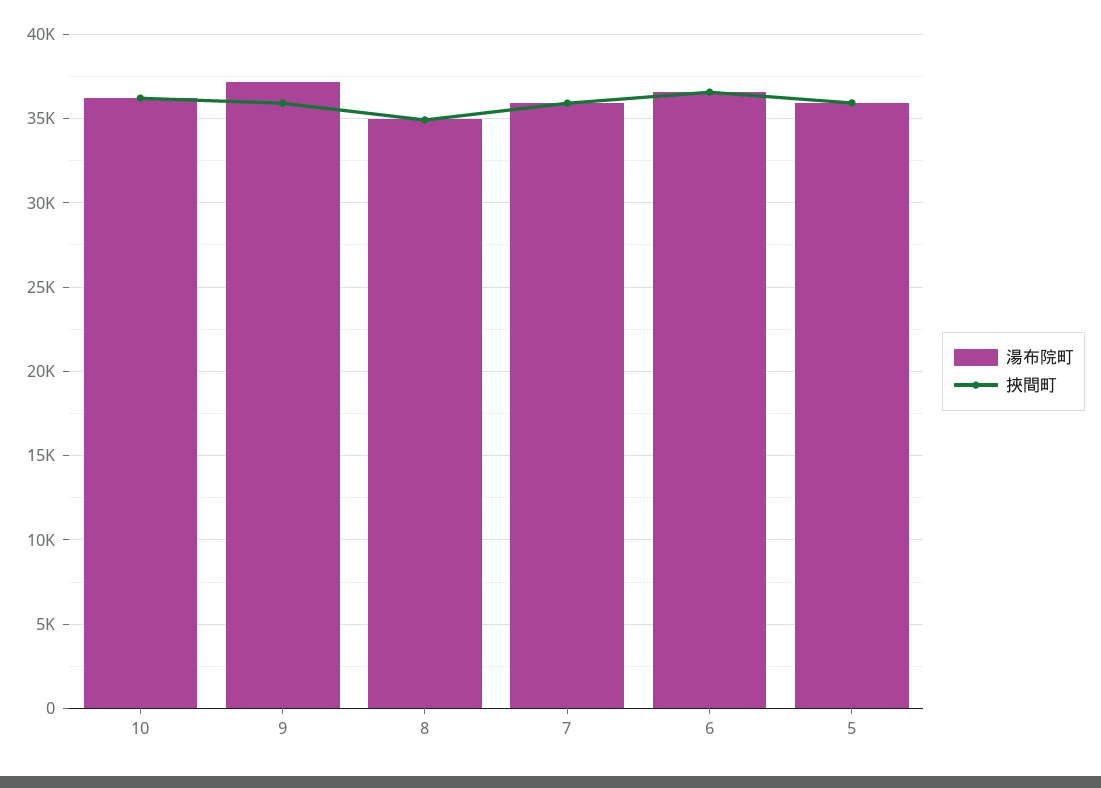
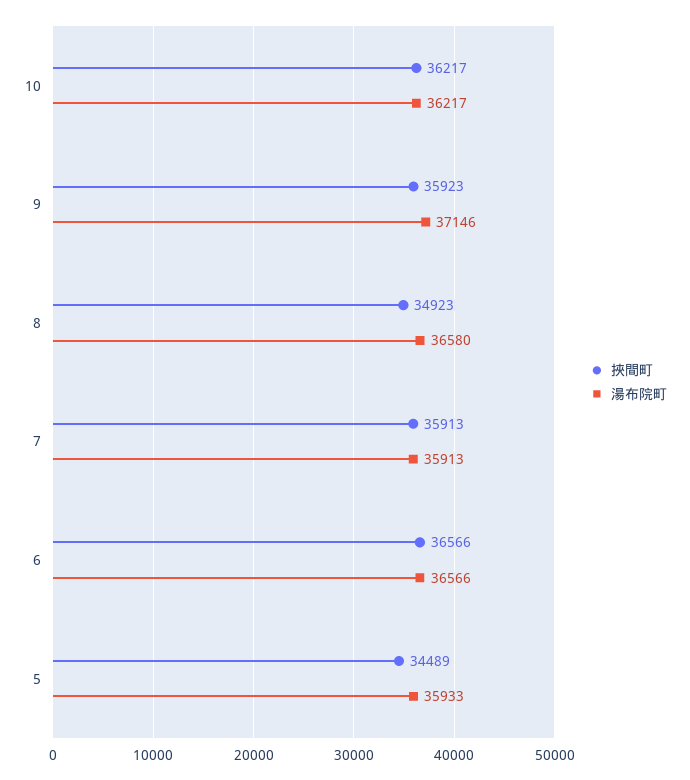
  {
    "湯布院町": {
      "10": 36217,
      "9": 37146,
-     "8": 35000,
+     "8": 36580,
      "7": 35913,
      "6": 36566,
      "5": 35933
    },
    "挾間町": {
      "10": 36217,
      "9": 35923,
      "8": 34923,
      "7": 35913,
      "6": 36566,
-     "5": 36000
+     "5": 34489
    }
  }

